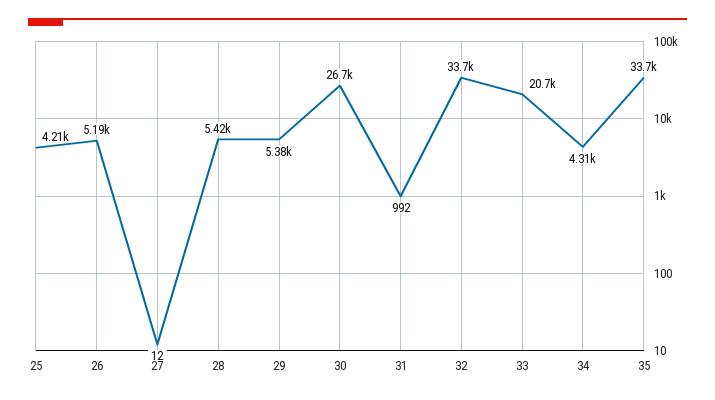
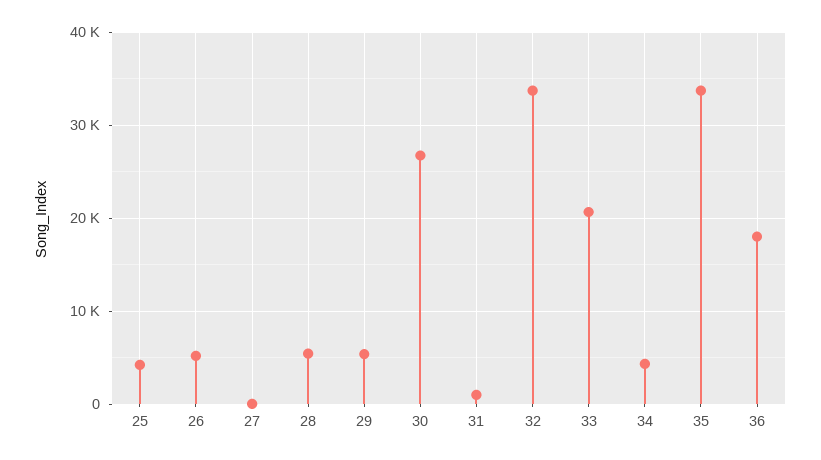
  {
    "25": 4210,
    "26": 5190,
    "27": 12,
    "28": 5420,
    "29": 5380,
    "30": 26700,
    "31": 992,
    "32": 33700,
    "33": 20700,
    "34": 4310,
-   "35": 33700
+   "35": 33700,
+   "36": 18000
  }

